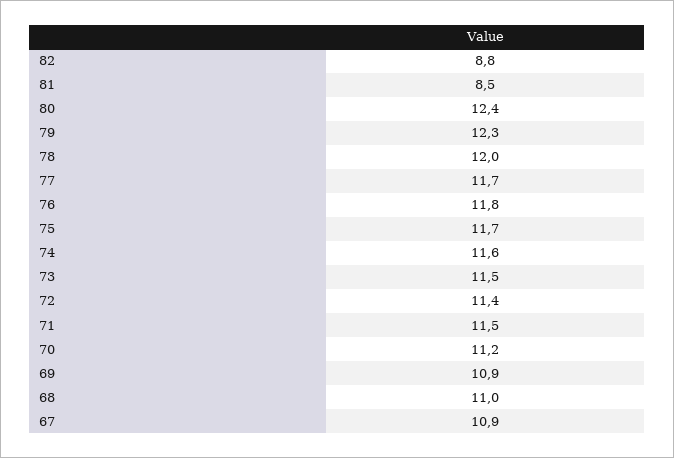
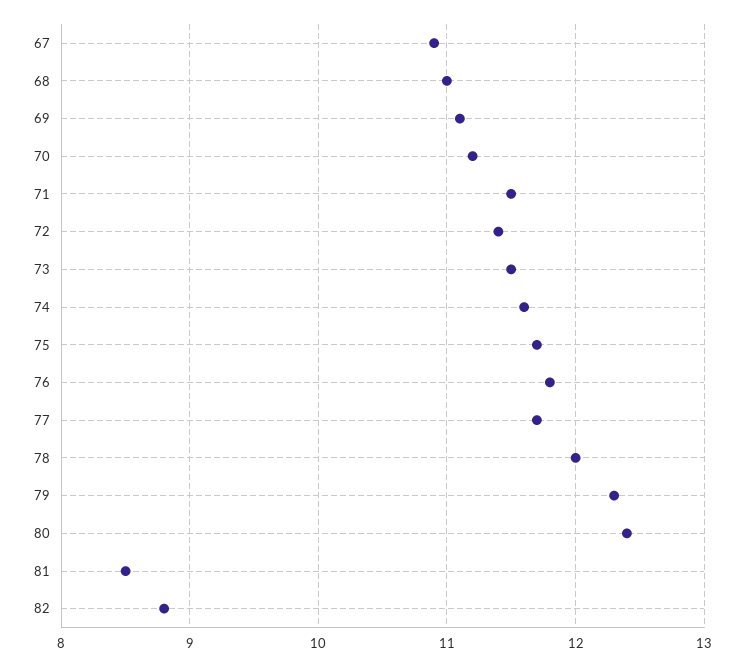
  {
    "82": 8.8,
    "81": 8.5,
    "80": 12.4,
    "79": 12.3,
    "78": 12,
    "77": 11.7,
    "76": 11.8,
    "75": 11.7,
    "74": 11.6,
    "73": 11.5,
    "72": 11.4,
    "71": 11.5,
    "70": 11.2,
-   "69": 10.9,
+   "69": 11.1,
    "68": 11,
    "67": 10.9
  }

